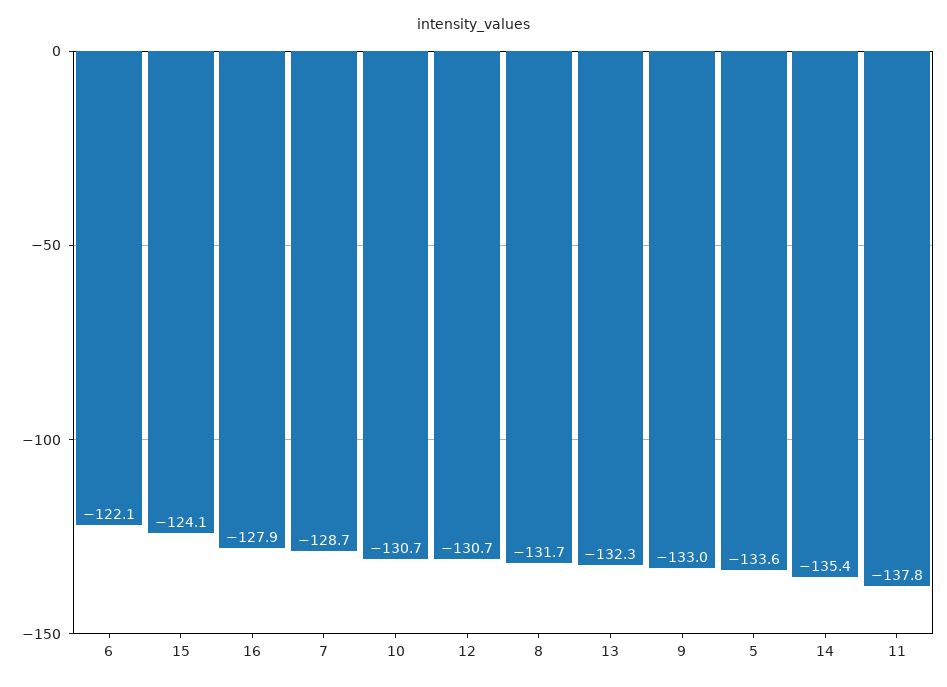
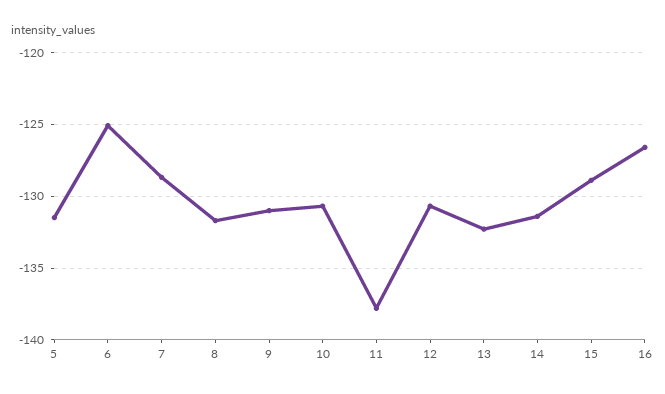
  {
-   "6": -122.1,
+   "6": -125,
-   "15": -124.1,
+   "15": -129,
-   "16": -127.9,
+   "16": -126.5,
    "7": -128.7,
    "10": -130.7,
    "12": -130.7,
    "8": -131.7,
    "13": -132.3,
-   "9": -133,
+   "9": -131,
-   "5": -133.6,
+   "5": -131.5,
-   "14": -135.4,
+   "14": -131.5,
    "11": -137.8
  }

